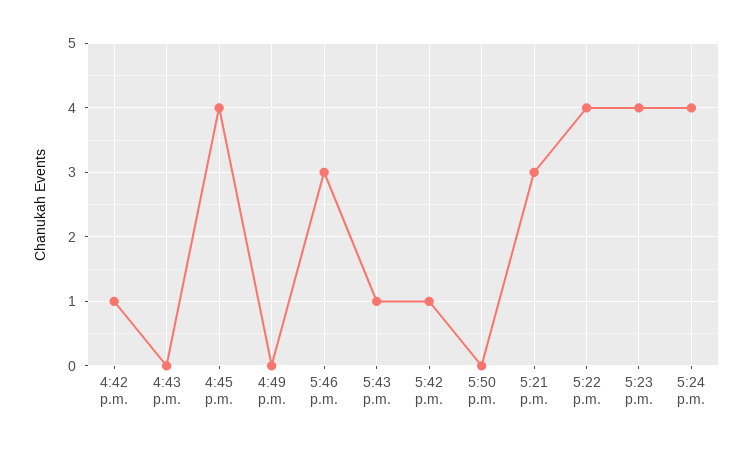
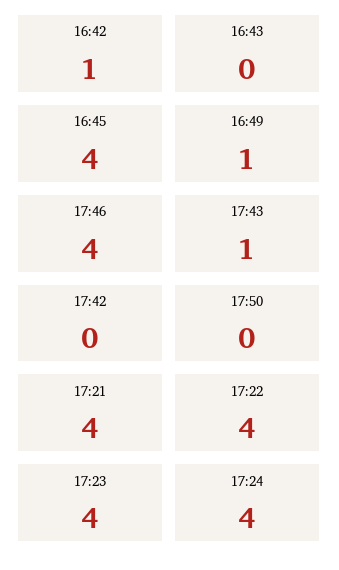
  {
    "4:42 p.m.": 1,
    "4:43 p.m.": 0,
    "4:45 p.m.": 4,
-   "4:49 p.m.": 0,
+   "4:49 p.m.": 1,
-   "5:46 p.m.": 3,
+   "5:46 p.m.": 4,
    "5:43 p.m.": 1,
-   "5:42 p.m.": 1,
+   "5:42 p.m.": 0,
    "5:50 p.m.": 0,
-   "5:21 p.m.": 3,
+   "5:21 p.m.": 4,
    "5:22 p.m.": 4,
    "5:23 p.m.": 4,
    "5:24 p.m.": 4
  }

